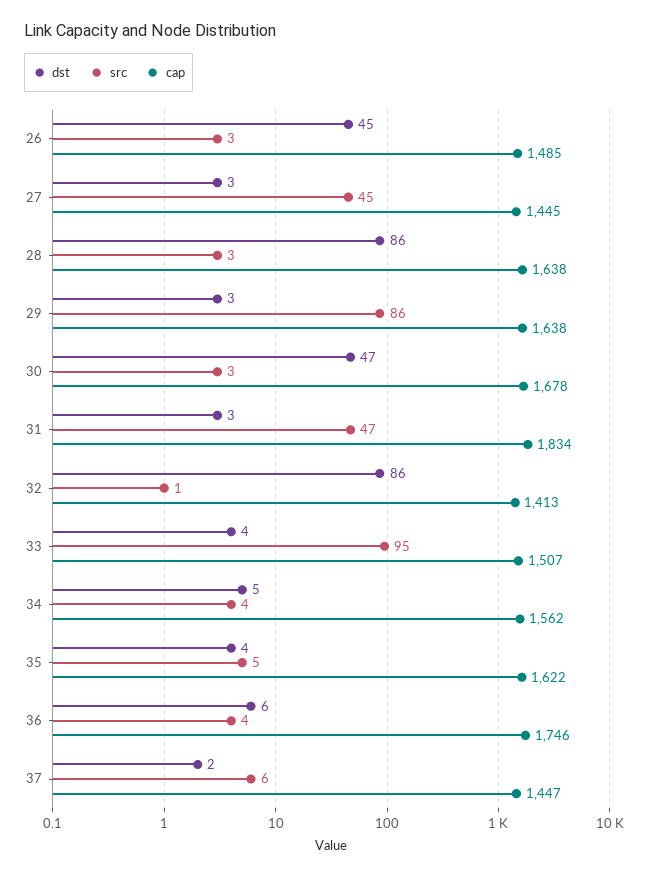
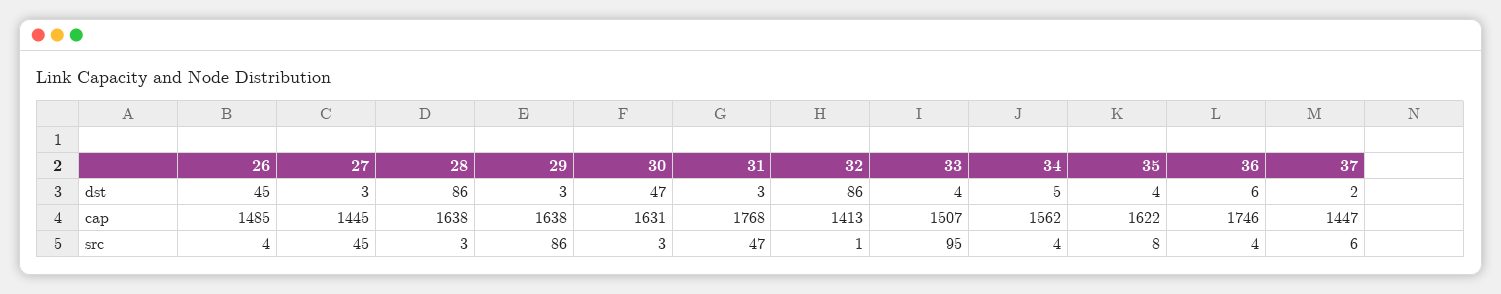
  {
    "dst": {
      "26": 45,
      "27": 3,
      "28": 86,
      "29": 3,
      "30": 47,
      "31": 3,
      "32": 86,
      "33": 4,
      "34": 5,
      "35": 4,
      "36": 6,
      "37": 2
    },
    "src": {
-     "26": 3,
+     "26": 4,
      "27": 45,
      "28": 3,
      "29": 86,
      "30": 3,
      "31": 47,
      "32": 1,
      "33": 95,
      "34": 4,
-     "35": 5,
+     "35": 8,
      "36": 4,
      "37": 6
    },
    "cap": {
      "26": 1485,
      "27": 1445,
      "28": 1638,
      "29": 1638,
-     "30": 1678,
+     "30": 1631,
-     "31": 1834,
+     "31": 1768,
      "32": 1413,
      "33": 1507,
      "34": 1562,
      "35": 1622,
      "36": 1746,
      "37": 1447
    }
  }

